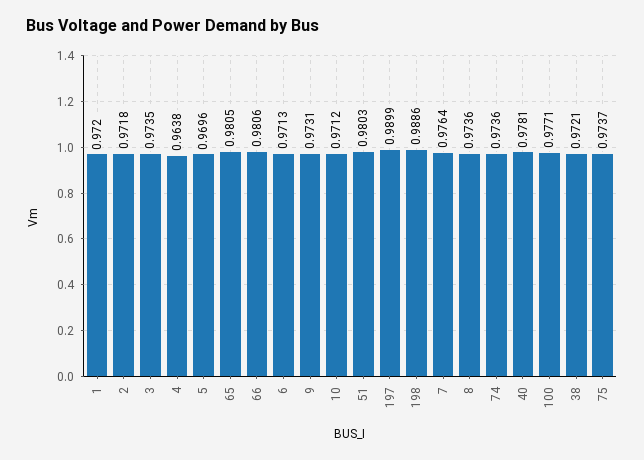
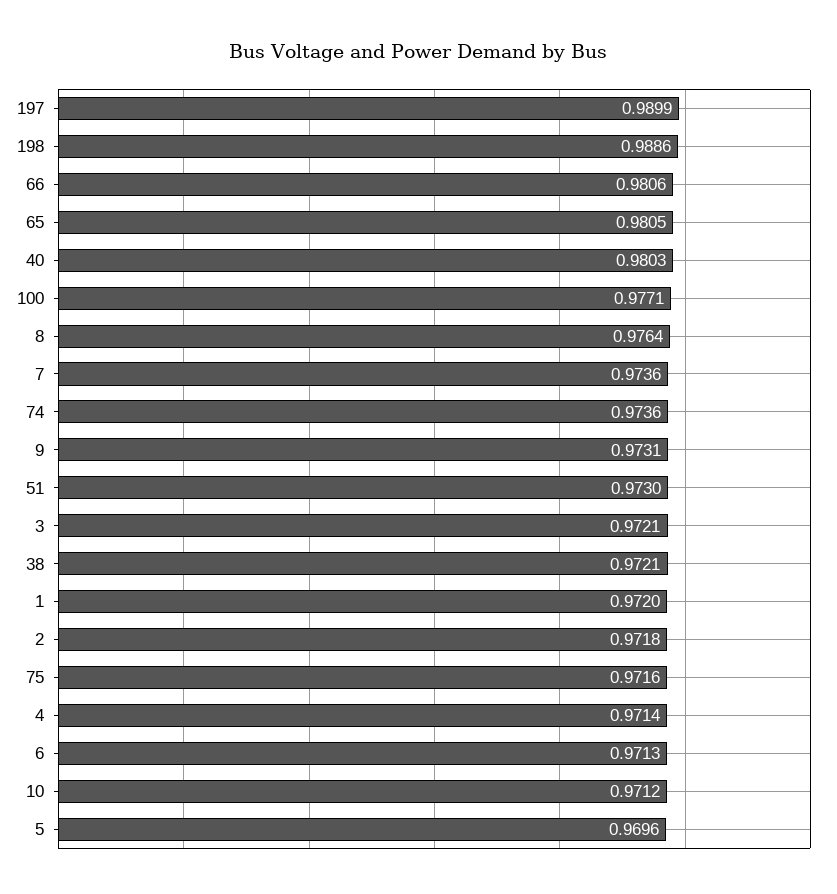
  {
    "1": 0.972,
    "2": 0.9718,
-   "3": 0.9735,
+   "3": 0.9721,
-   "4": 0.9638,
+   "4": 0.9714,
    "5": 0.9696,
    "65": 0.9805,
    "66": 0.9806,
    "6": 0.9713,
    "9": 0.9731,
    "10": 0.9712,
-   "51": 0.9803,
+   "51": 0.973,
    "197": 0.9899,
    "198": 0.9886,
-   "7": 0.9764,
+   "7": 0.9736,
-   "8": 0.9736,
+   "8": 0.9764,
    "74": 0.9736,
-   "40": 0.9781,
+   "40": 0.9803,
    "100": 0.9771,
    "38": 0.9721,
-   "75": 0.9737
+   "75": 0.9716
  }

